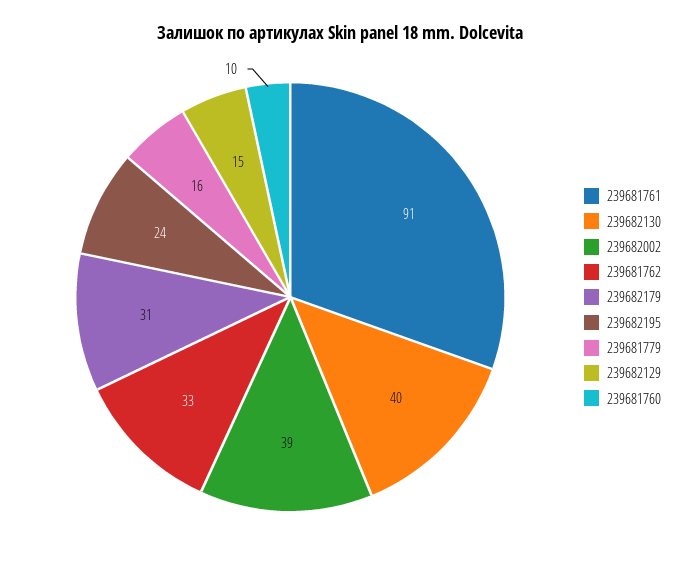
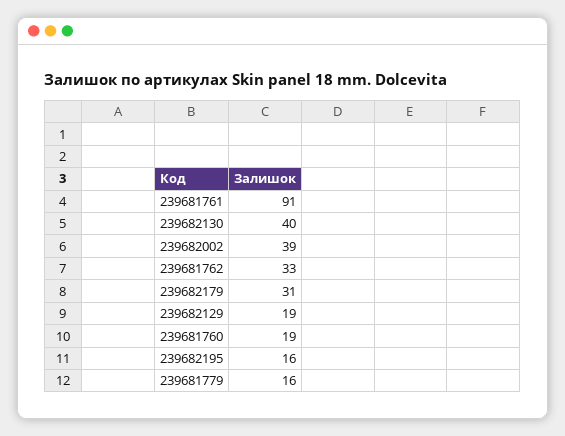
  {
    "239681761": 91,
    "239682130": 40,
    "239682002": 39,
    "239681762": 33,
    "239682179": 31,
-   "239682195": 24,
+   "239682195": 16,
    "239681779": 16,
-   "239682129": 15,
+   "239682129": 19,
-   "239681760": 10
+   "239681760": 19
  }

